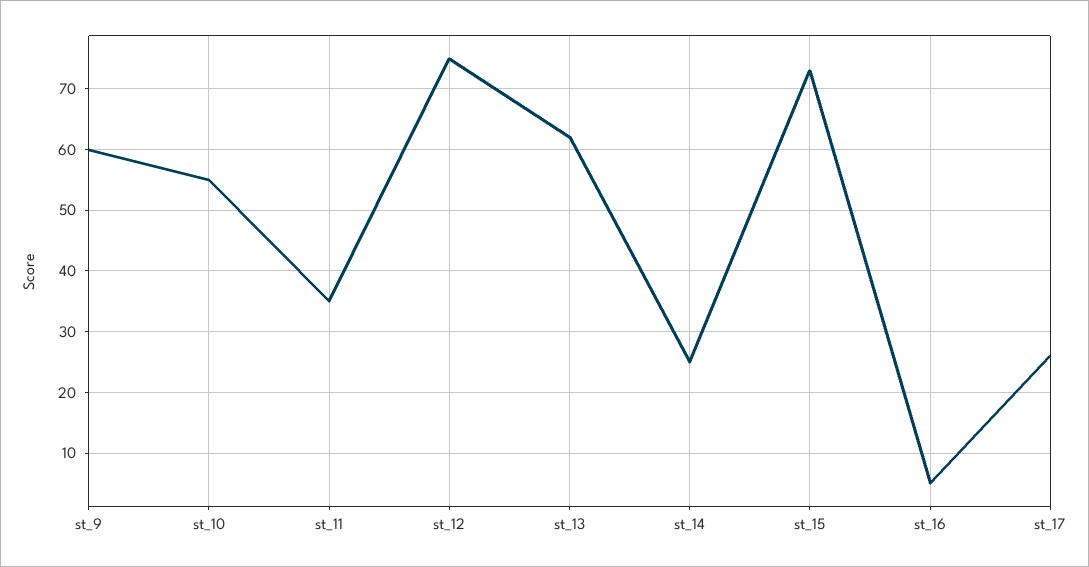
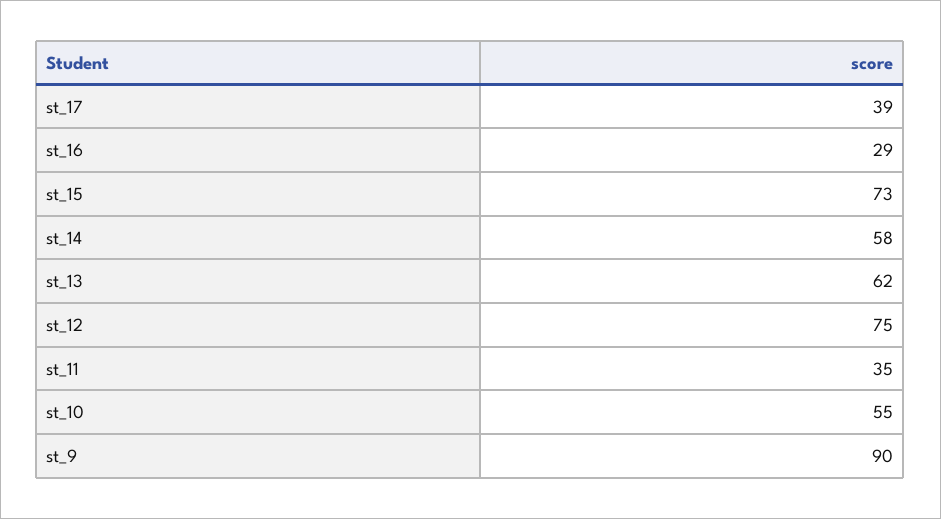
  {
-   "st_9": 60,
+   "st_9": 90,
    "st_10": 55,
    "st_11": 35,
    "st_12": 75,
    "st_13": 62,
-   "st_14": 25,
+   "st_14": 58,
    "st_15": 73,
-   "st_16": 5,
+   "st_16": 29,
-   "st_17": 26
+   "st_17": 39
  }

